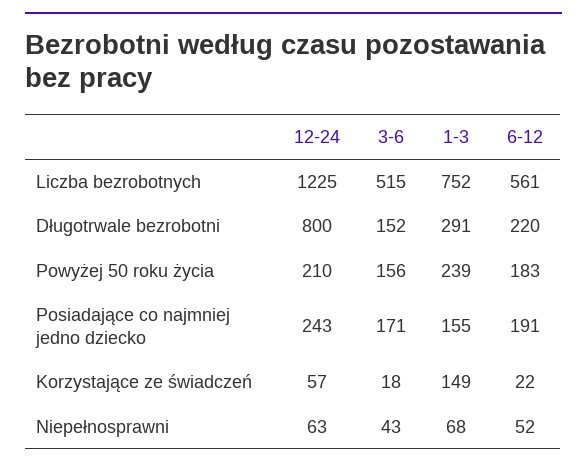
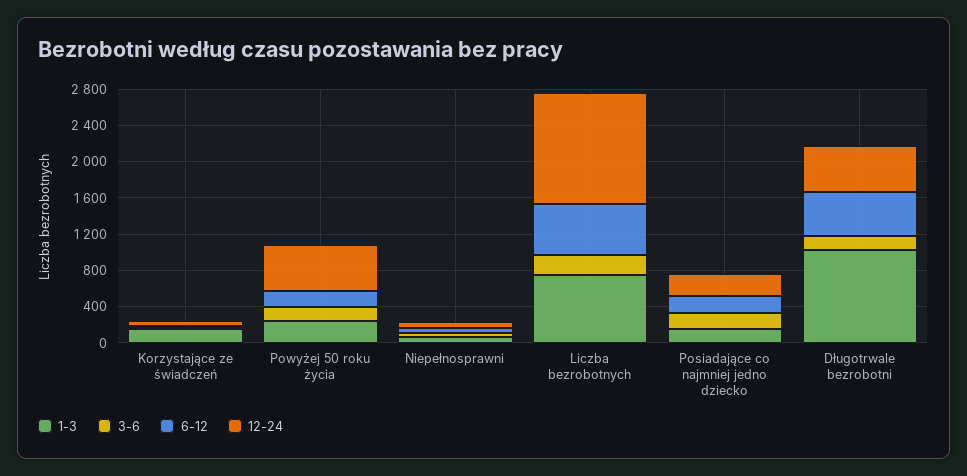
  {
    "12-24": {
      "Liczba bezrobotnych": 1225,
-     "Długotrwale bezrobotni": 800,
+     "Długotrwale bezrobotni": 500,
-     "Powyżej 50 roku życia": 210,
+     "Powyżej 50 roku życia": 500,
      "Posiadające co najmniej jedno dziecko": 243,
      "Korzystające ze świadczeń": 57,
      "Niepełnosprawni": 63
    },
    "3-6": {
-     "Liczba bezrobotnych": 515,
+     "Liczba bezrobotnych": 200,
      "Długotrwale bezrobotni": 152,
      "Powyżej 50 roku życia": 156,
      "Posiadające co najmniej jedno dziecko": 171,
      "Korzystające ze świadczeń": 18,
      "Niepełnosprawni": 43
    },
    "1-3": {
      "Liczba bezrobotnych": 752,
-     "Długotrwale bezrobotni": 291,
+     "Długotrwale bezrobotni": 1000,
      "Powyżej 50 roku życia": 239,
      "Posiadające co najmniej jedno dziecko": 155,
      "Korzystające ze świadczeń": 149,
      "Niepełnosprawni": 68
    },
    "6-12": {
      "Liczba bezrobotnych": 561,
-     "Długotrwale bezrobotni": 220,
+     "Długotrwale bezrobotni": 500,
      "Powyżej 50 roku życia": 183,
      "Posiadające co najmniej jedno dziecko": 191,
      "Korzystające ze świadczeń": 22,
      "Niepełnosprawni": 52
    }
  }

